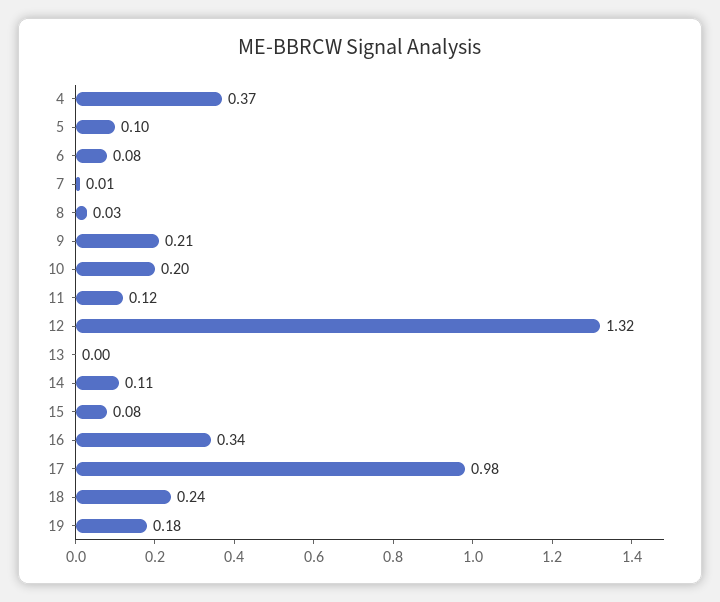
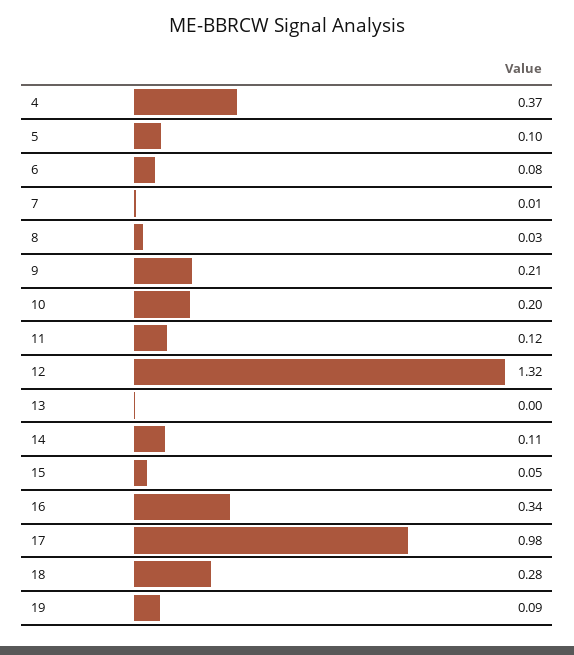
  {
    "4": 0.37,
    "5": 0.1,
    "6": 0.08,
    "7": 0.01,
    "8": 0.03,
    "9": 0.21,
    "10": 0.2,
    "11": 0.12,
    "12": 1.32,
    "13": 0,
    "14": 0.11,
-   "15": 0.08,
+   "15": 0.05,
    "16": 0.34,
    "17": 0.98,
-   "18": 0.24,
+   "18": 0.28,
-   "19": 0.18
+   "19": 0.09
  }

